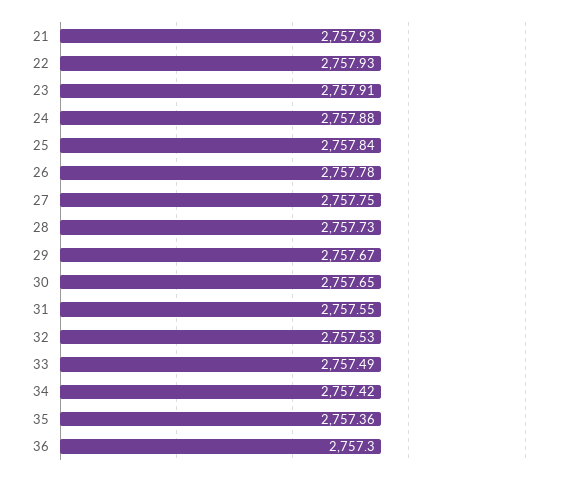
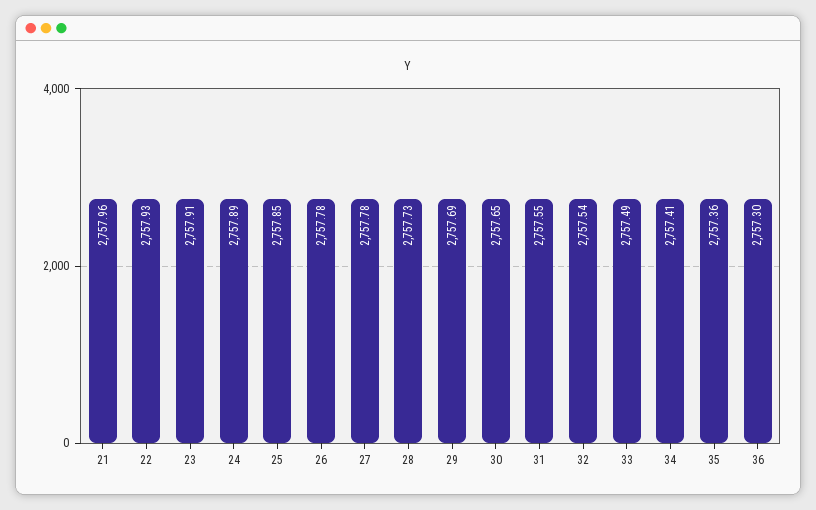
  {
-   "21": 2757.93,
+   "21": 2757.96,
    "22": 2757.93,
    "23": 2757.91,
-   "24": 2757.88,
+   "24": 2757.89,
-   "25": 2757.84,
+   "25": 2757.85,
    "26": 2757.78,
-   "27": 2757.75,
+   "27": 2757.78,
    "28": 2757.73,
-   "29": 2757.67,
+   "29": 2757.69,
    "30": 2757.65,
    "31": 2757.55,
-   "32": 2757.53,
+   "32": 2757.54,
    "33": 2757.49,
-   "34": 2757.42,
+   "34": 2757.41,
    "35": 2757.36,
    "36": 2757.3
  }

